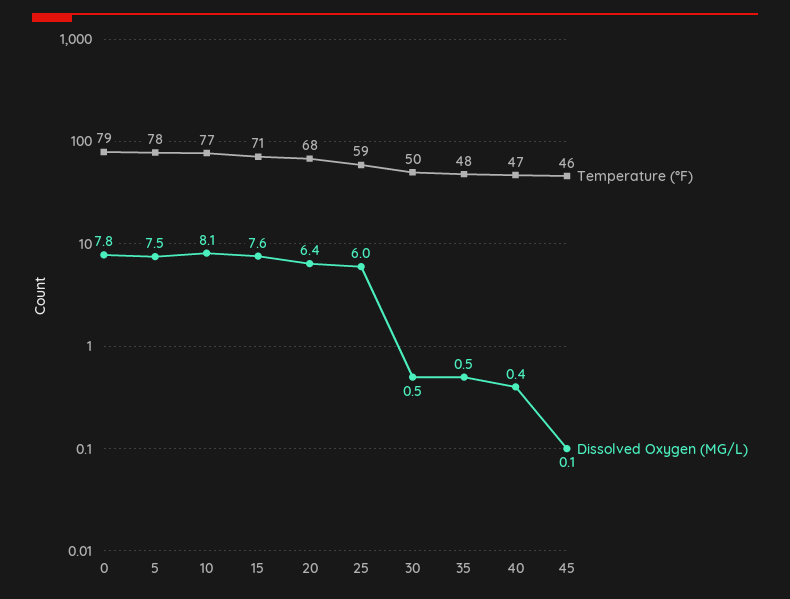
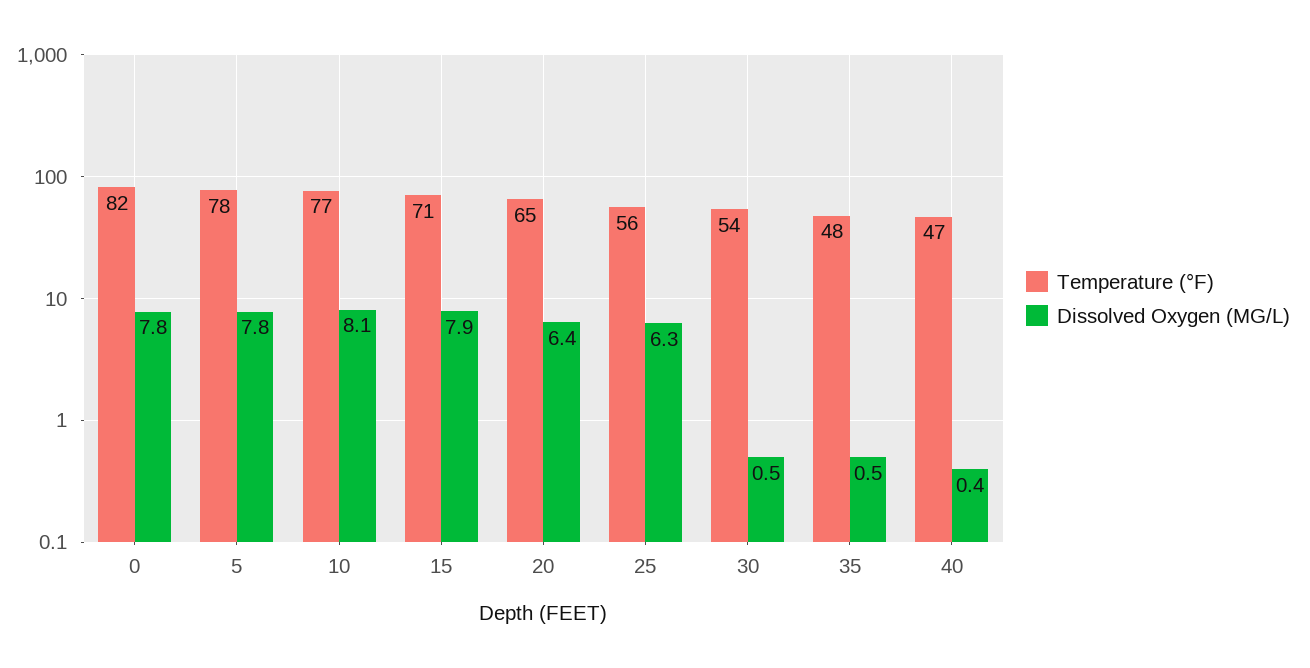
  {
    "Temperature (°F)": {
-     "0": 79,
+     "0": 82,
      "5": 78,
      "10": 77,
      "15": 71,
-     "20": 68,
+     "20": 65,
-     "25": 59,
+     "25": 56,
-     "30": 50,
+     "30": 54,
      "35": 48,
-     "40": 47,
+     "40": 47
-     "45": 46
    },
    "Dissolved Oxygen (MG/L)": {
      "0": 7.8,
-     "5": 7.5,
+     "5": 7.8,
      "10": 8.1,
-     "15": 7.6,
+     "15": 7.9,
      "20": 6.4,
-     "25": 6,
+     "25": 6.3,
      "30": 0.5,
      "35": 0.5,
-     "40": 0.4,
+     "40": 0.4
-     "45": 0.1
    }
  }

